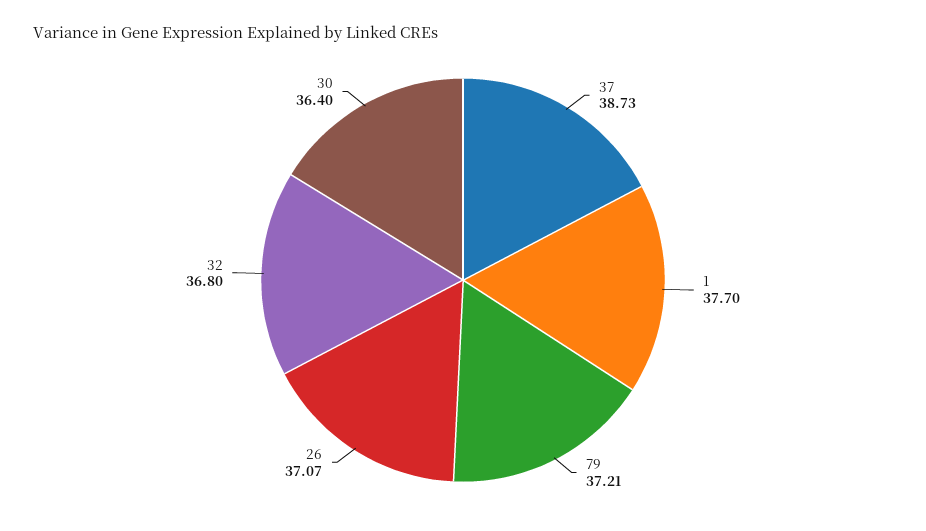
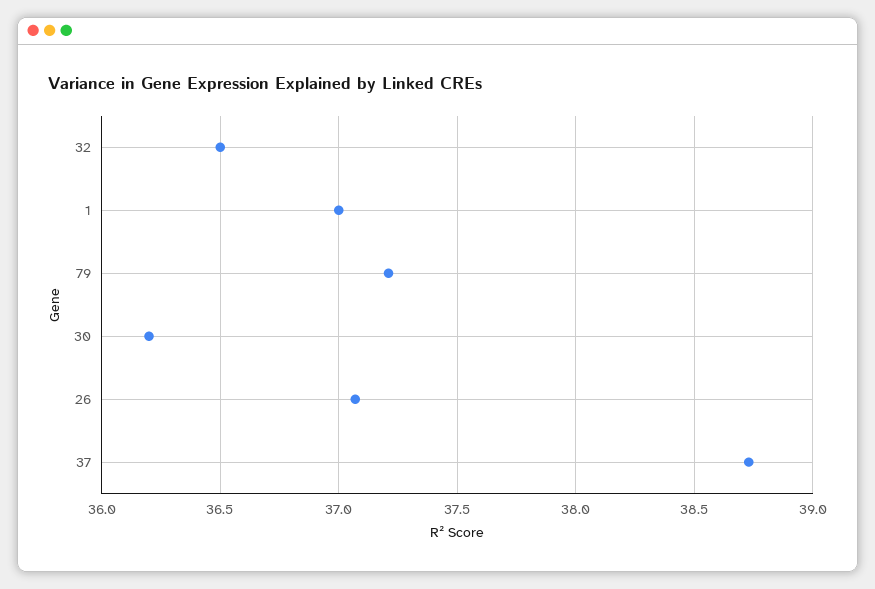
  {
    "37": 38.73,
-   "1": 37.7,
+   "1": 37,
    "79": 37.21,
    "26": 37.07,
-   "32": 36.8,
+   "32": 36.5,
-   "30": 36.4
+   "30": 36.2
  }

